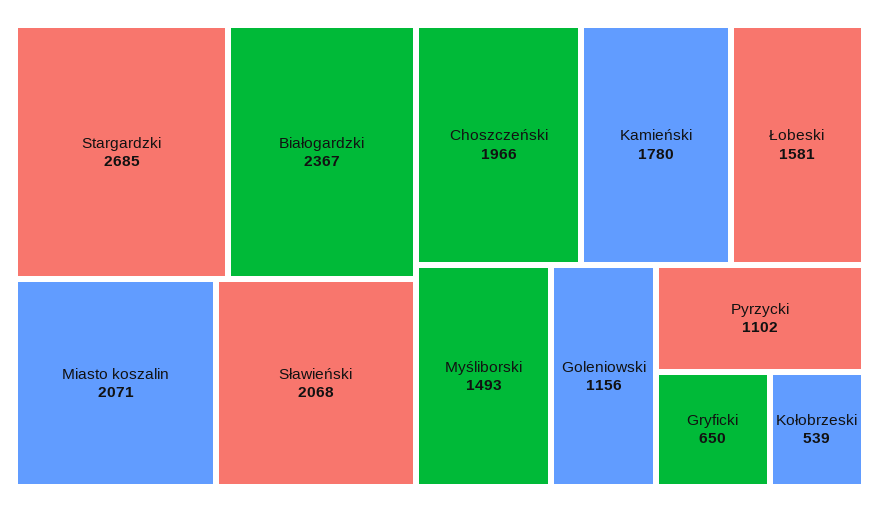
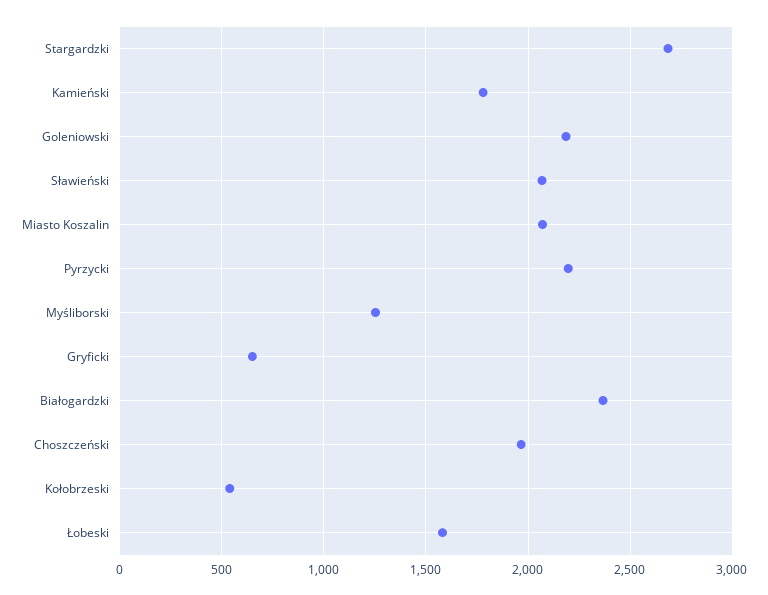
  {
    "Stargardzki": 2685,
    "Białogardzki": 2367,
    "Miasto koszalin": 2071,
    "Sławieński": 2068,
    "Choszczeński": 1966,
    "Kamieński": 1780,
    "Łobeski": 1581,
-   "Myśliborski": 1493,
+   "Myśliborski": 1250,
-   "Goleniowski": 1156,
+   "Goleniowski": 2200,
-   "Pyrzycki": 1102,
+   "Pyrzycki": 2200,
    "Gryficki": 650,
    "Kołobrzeski": 539
  }

